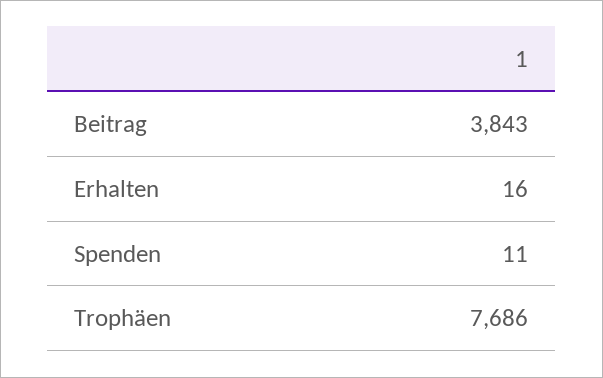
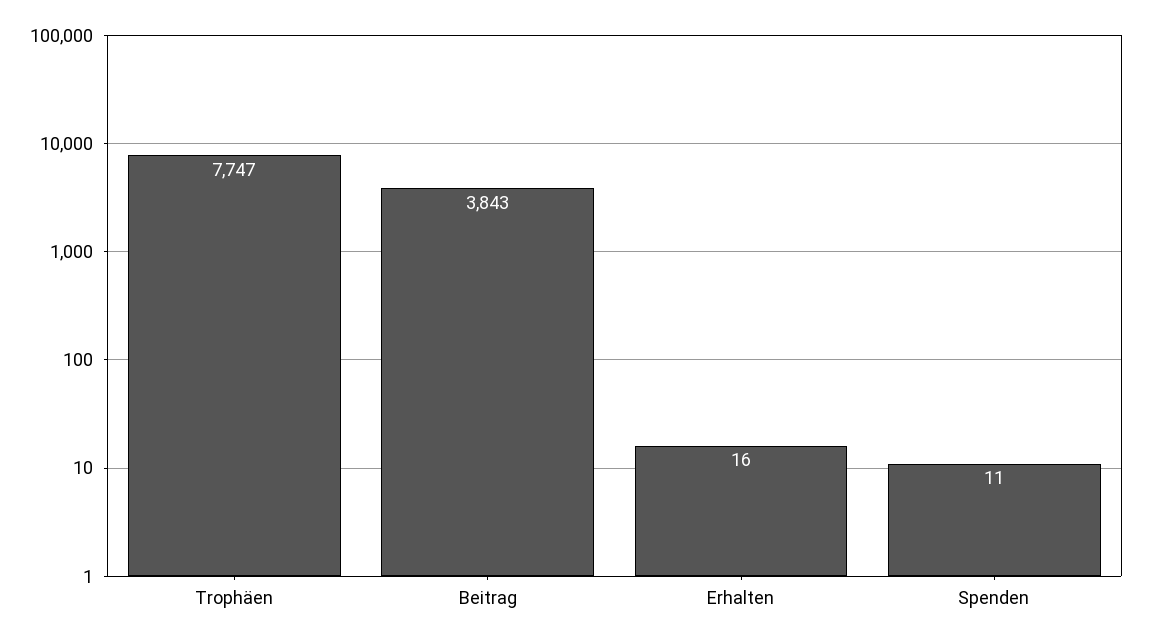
  {
    "Beitrag": 3843,
    "Erhalten": 16,
    "Spenden": 11,
-   "Trophäen": 7686
+   "Trophäen": 7747
  }

